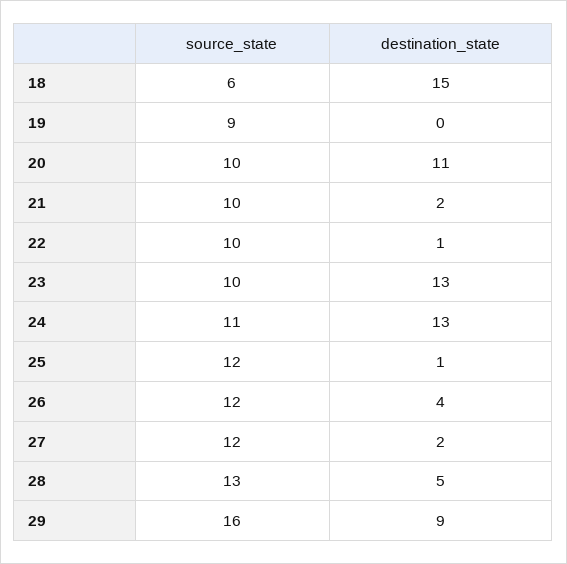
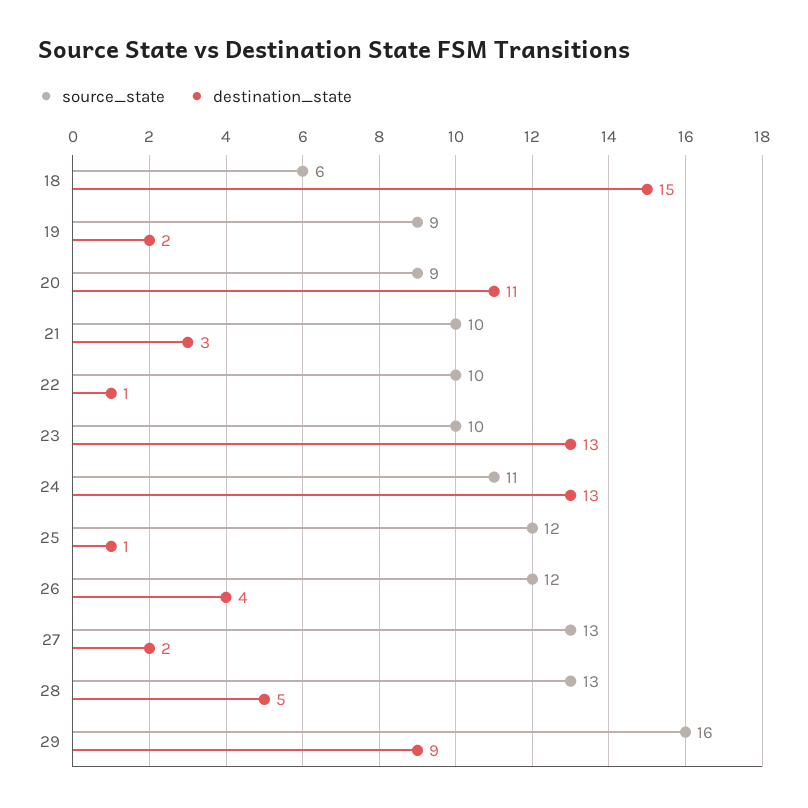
  {
    "source_state": {
      "18": 6,
      "19": 9,
-     "20": 10,
+     "20": 9,
      "21": 10,
      "22": 10,
      "23": 10,
      "24": 11,
      "25": 12,
      "26": 12,
-     "27": 12,
+     "27": 13,
      "28": 13,
      "29": 16
    },
    "destination_state": {
      "18": 15,
-     "19": 0,
+     "19": 2,
      "20": 11,
-     "21": 2,
+     "21": 3,
      "22": 1,
      "23": 13,
      "24": 13,
      "25": 1,
      "26": 4,
      "27": 2,
      "28": 5,
      "29": 9
    }
  }

